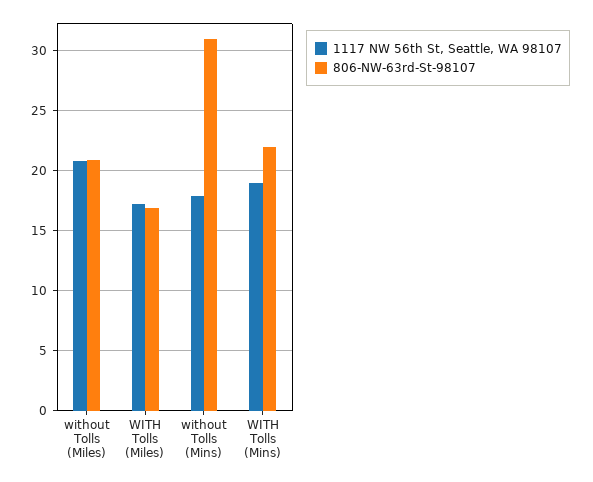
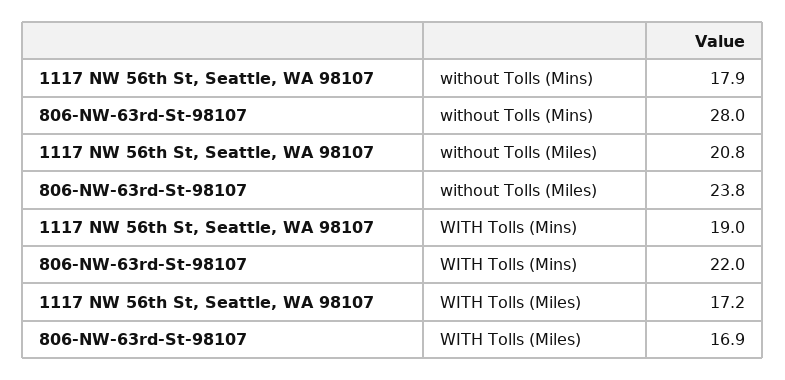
  {
    "1117 NW 56th St, Seattle, WA 98107": {
      "without Tolls (Miles)": 20.8,
      "WITH Tolls (Miles)": 17.2,
      "without Tolls (Mins)": 17.9,
      "WITH Tolls (Mins)": 19
    },
    "806-NW-63rd-St-98107": {
-     "without Tolls (Miles)": 21,
+     "without Tolls (Miles)": 23.8,
      "WITH Tolls (Miles)": 16.9,
-     "without Tolls (Mins)": 31,
+     "without Tolls (Mins)": 28,
      "WITH Tolls (Mins)": 22
    }
  }

